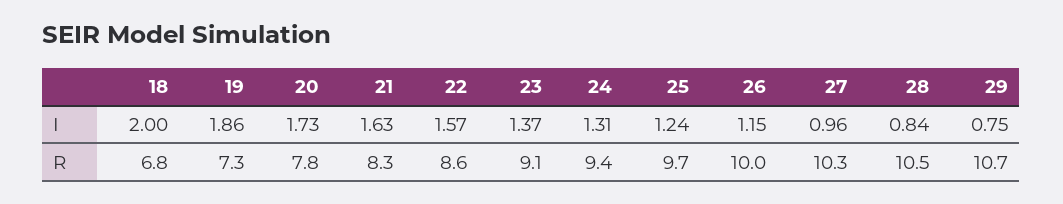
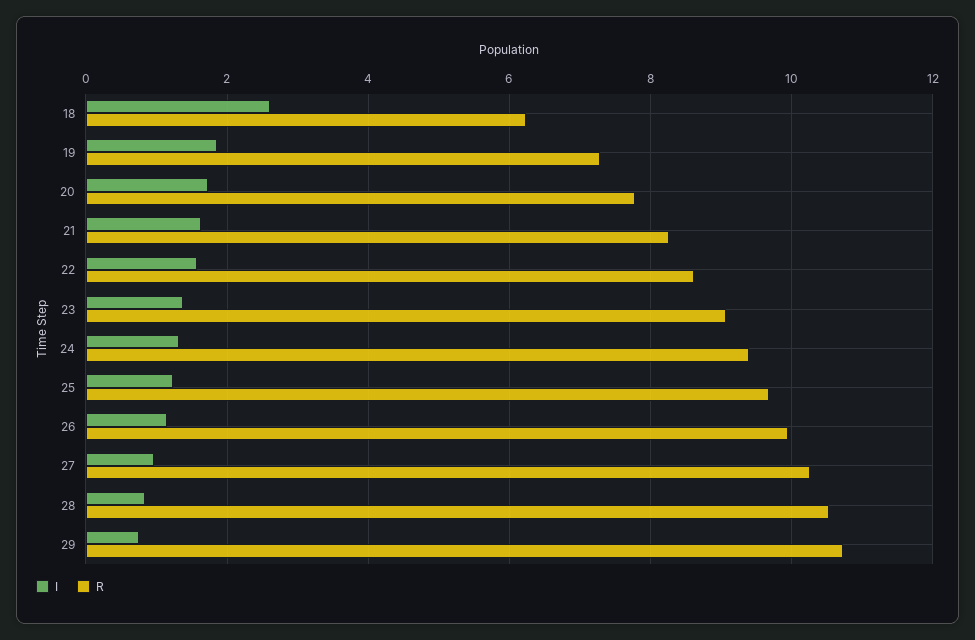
  {
    "I": {
-     "18": 2,
+     "18": 2.6,
      "19": 1.86,
      "20": 1.73,
      "21": 1.63,
      "22": 1.57,
      "23": 1.37,
      "24": 1.31,
      "25": 1.24,
      "26": 1.15,
      "27": 0.96,
      "28": 0.84,
      "29": 0.75
    },
    "R": {
-     "18": 6.8,
+     "18": 6.2,
      "19": 7.3,
      "20": 7.8,
      "21": 8.3,
      "22": 8.6,
      "23": 9.1,
      "24": 9.4,
      "25": 9.7,
      "26": 10,
      "27": 10.3,
      "28": 10.5,
      "29": 10.7
    }
  }

